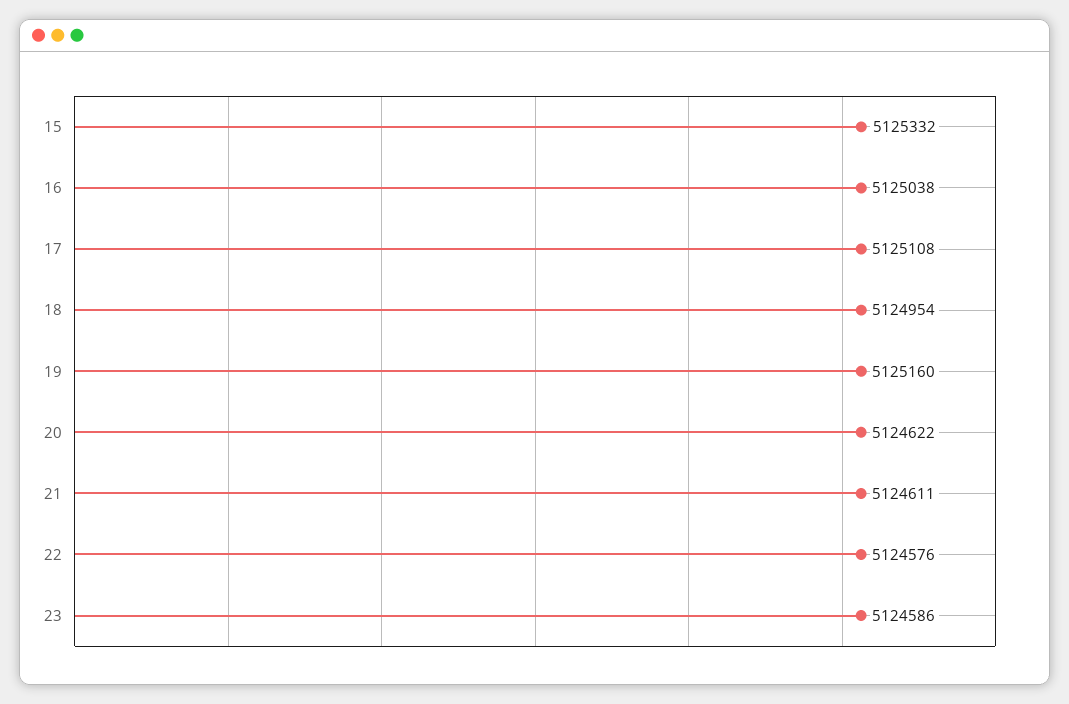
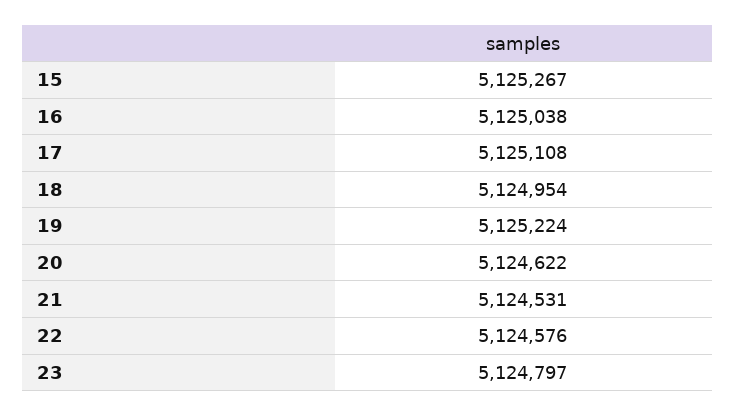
  {
-   "15": 5125332,
+   "15": 5125267,
    "16": 5125038,
    "17": 5125108,
    "18": 5124954,
-   "19": 5125160,
+   "19": 5125224,
    "20": 5124622,
-   "21": 5124611,
+   "21": 5124531,
    "22": 5124576,
-   "23": 5124586
+   "23": 5124797
  }

